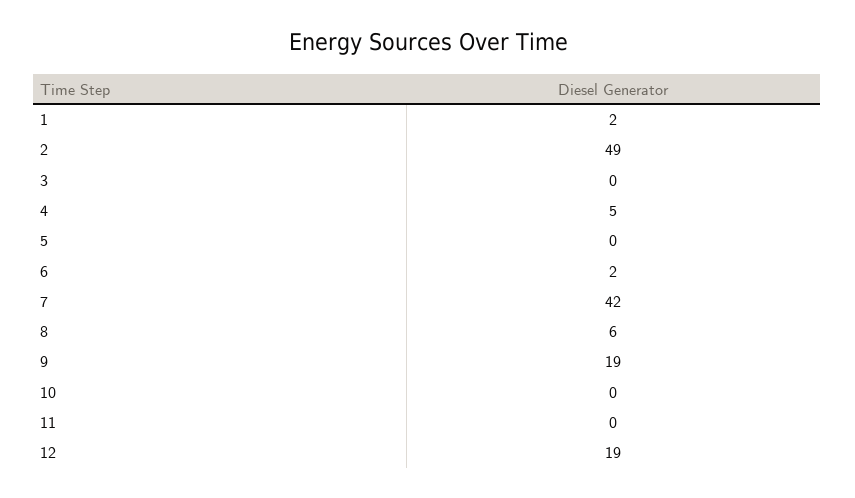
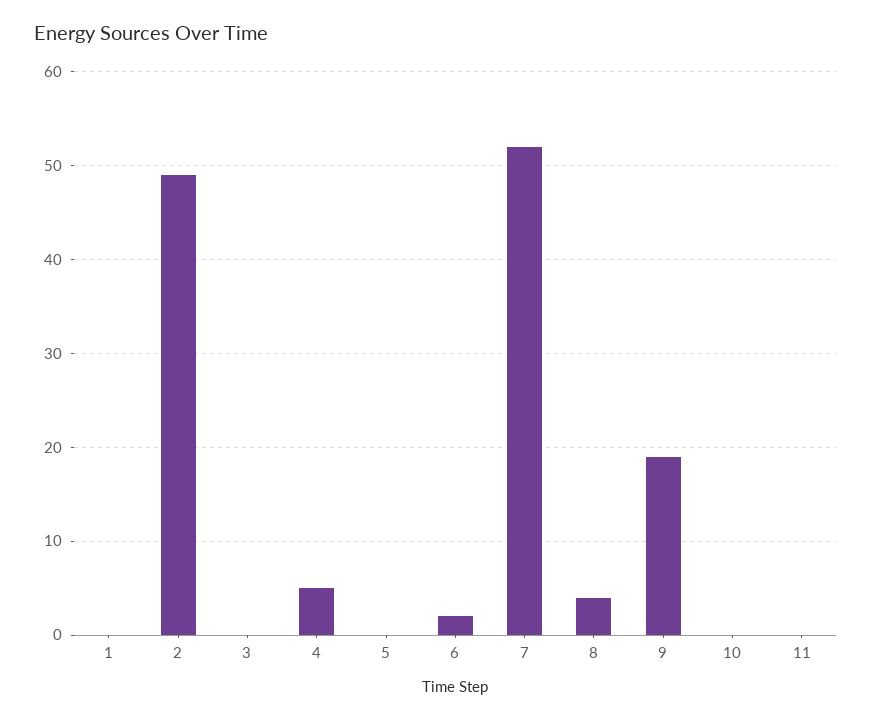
  {
-   "1": 2,
+   "1": 0,
    "2": 49,
    "3": 0,
    "4": 5,
    "5": 0,
    "6": 2,
-   "7": 42,
+   "7": 52,
-   "8": 6,
+   "8": 4,
    "9": 19,
    "10": 0,
-   "11": 0,
+   "11": 0
-   "12": 19
  }

